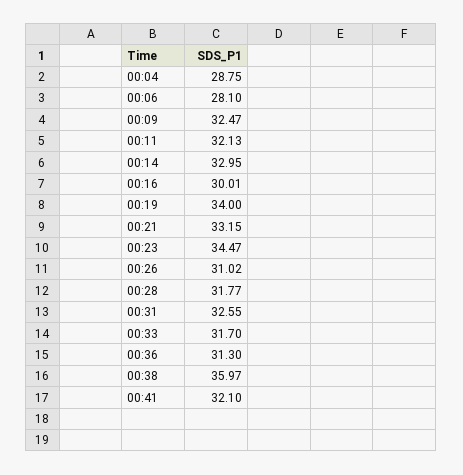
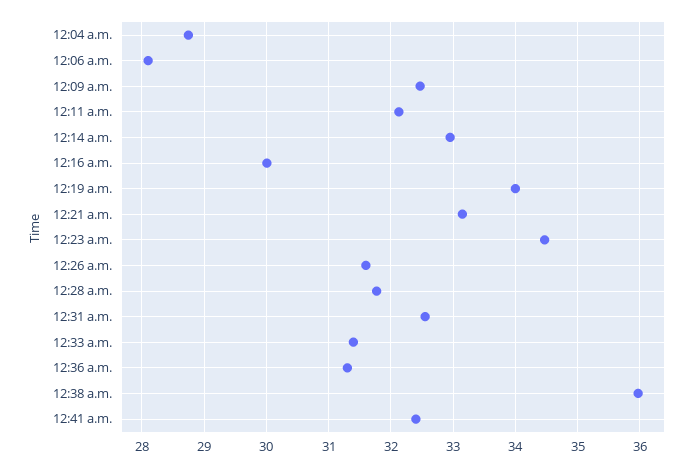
  {
    "00:04": 28.75,
    "00:06": 28.1,
    "00:09": 32.47,
    "00:11": 32.13,
    "00:14": 32.95,
    "00:16": 30.01,
    "00:19": 34,
    "00:21": 33.15,
    "00:23": 34.47,
-   "00:26": 31.02,
+   "00:26": 31.6,
    "00:28": 31.77,
    "00:31": 32.55,
-   "00:33": 31.7,
+   "00:33": 31.4,
    "00:36": 31.3,
    "00:38": 35.97,
-   "00:41": 32.1
+   "00:41": 32.4
  }

